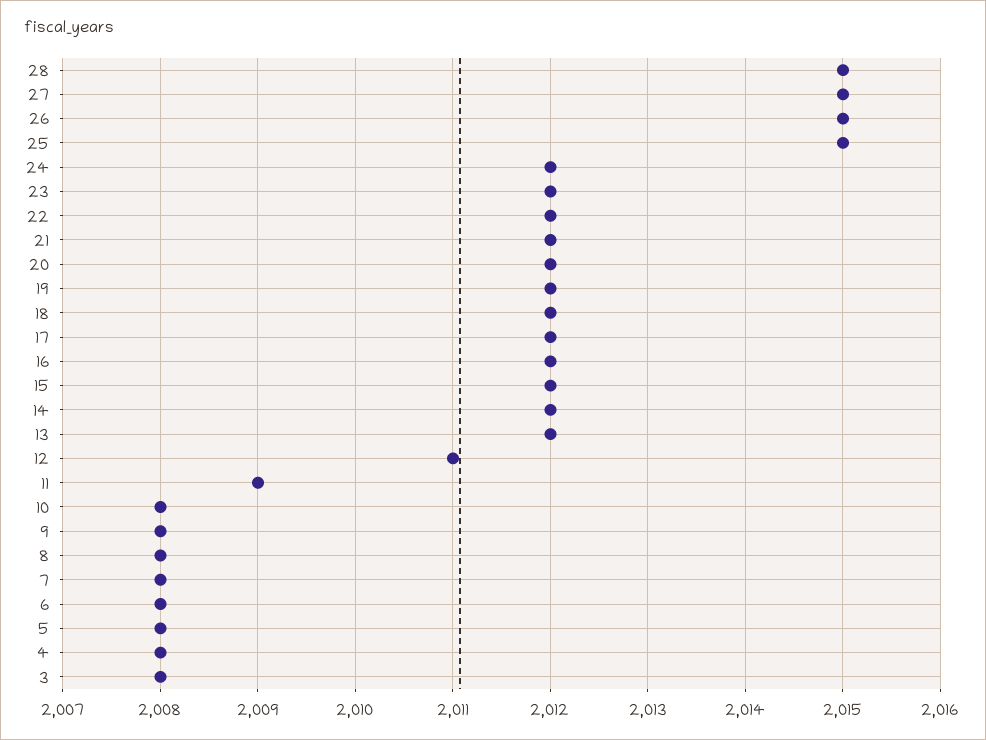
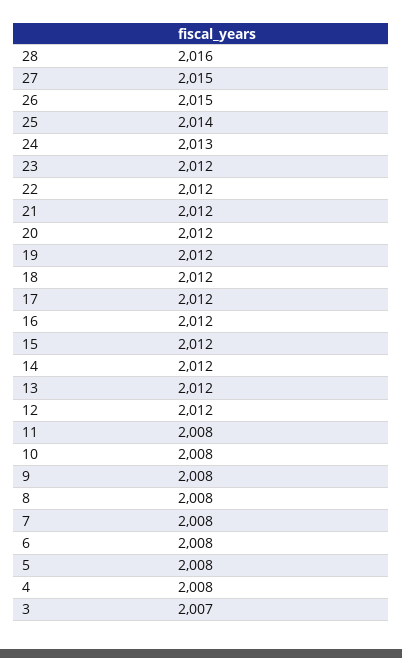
  {
-   "28": 2015,
+   "28": 2016,
    "27": 2015,
    "26": 2015,
-   "25": 2015,
+   "25": 2014,
-   "24": 2012,
+   "24": 2013,
    "23": 2012,
    "22": 2012,
    "21": 2012,
    "20": 2012,
    "19": 2012,
    "18": 2012,
    "17": 2012,
    "16": 2012,
    "15": 2012,
    "14": 2012,
    "13": 2012,
-   "12": 2011,
+   "12": 2012,
-   "11": 2009,
+   "11": 2008,
    "10": 2008,
    "9": 2008,
    "8": 2008,
    "7": 2008,
    "6": 2008,
    "5": 2008,
    "4": 2008,
-   "3": 2008
+   "3": 2007
  }

